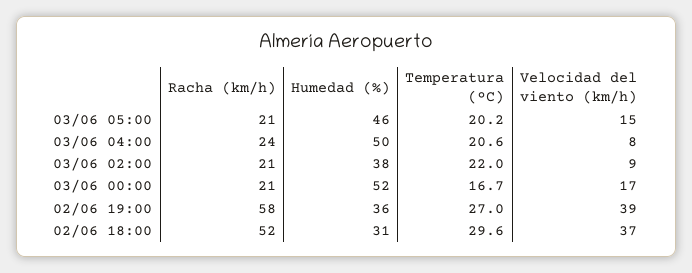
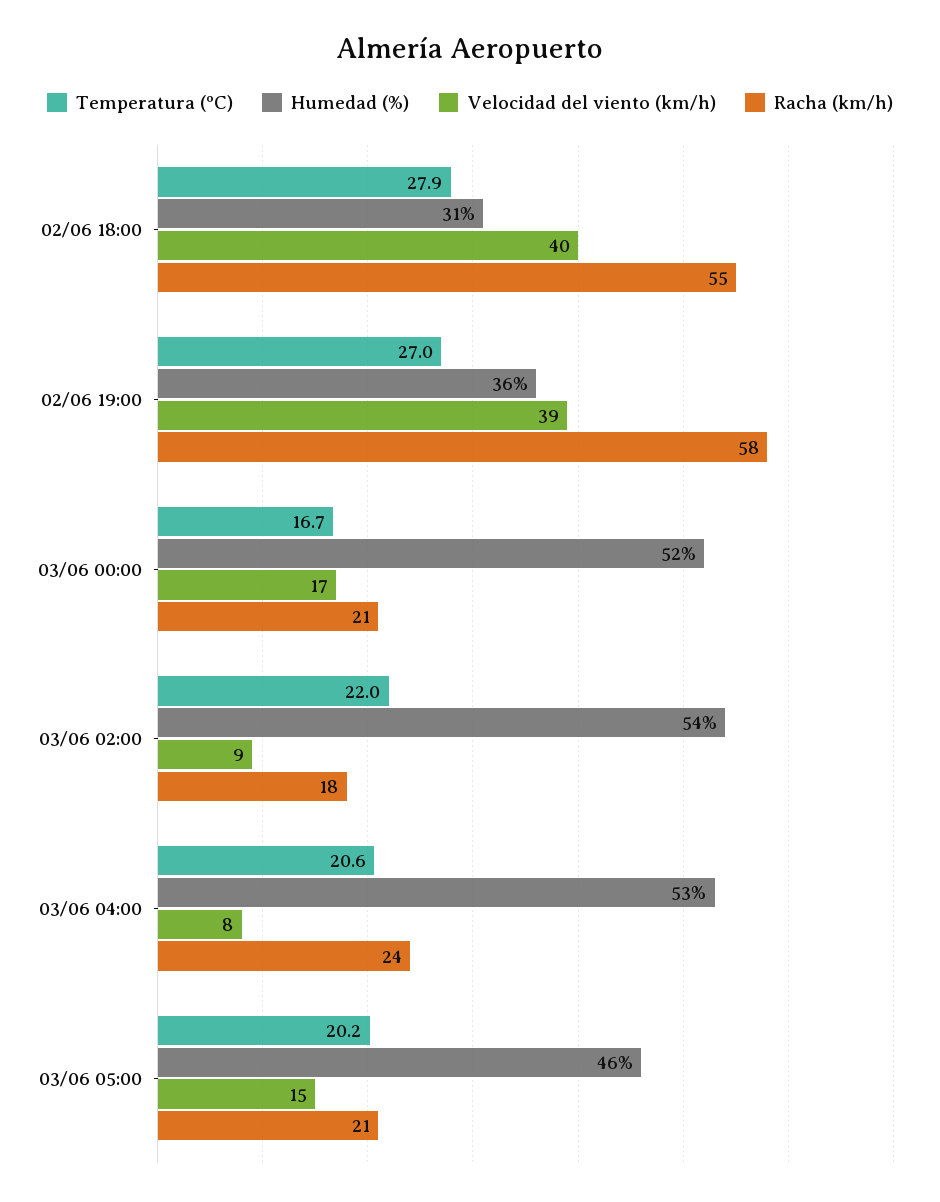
  {
    "Racha (km/h)": {
      "03/06 05:00": 21,
      "03/06 04:00": 24,
-     "03/06 02:00": 21,
+     "03/06 02:00": 18,
      "03/06 00:00": 21,
      "02/06 19:00": 58,
-     "02/06 18:00": 52
+     "02/06 18:00": 55
    },
    "Humedad (%)": {
      "03/06 05:00": 46,
-     "03/06 04:00": 50,
+     "03/06 04:00": 53,
-     "03/06 02:00": 38,
+     "03/06 02:00": 54,
      "03/06 00:00": 52,
      "02/06 19:00": 36,
      "02/06 18:00": 31
    },
    "Temperatura (ºC)": {
      "03/06 05:00": 20.2,
      "03/06 04:00": 20.6,
      "03/06 02:00": 22,
      "03/06 00:00": 16.7,
      "02/06 19:00": 27,
-     "02/06 18:00": 29.6
+     "02/06 18:00": 27.9
    },
    "Velocidad del viento (km/h)": {
      "03/06 05:00": 15,
      "03/06 04:00": 8,
      "03/06 02:00": 9,
      "03/06 00:00": 17,
      "02/06 19:00": 39,
-     "02/06 18:00": 37
+     "02/06 18:00": 40
    }
  }

